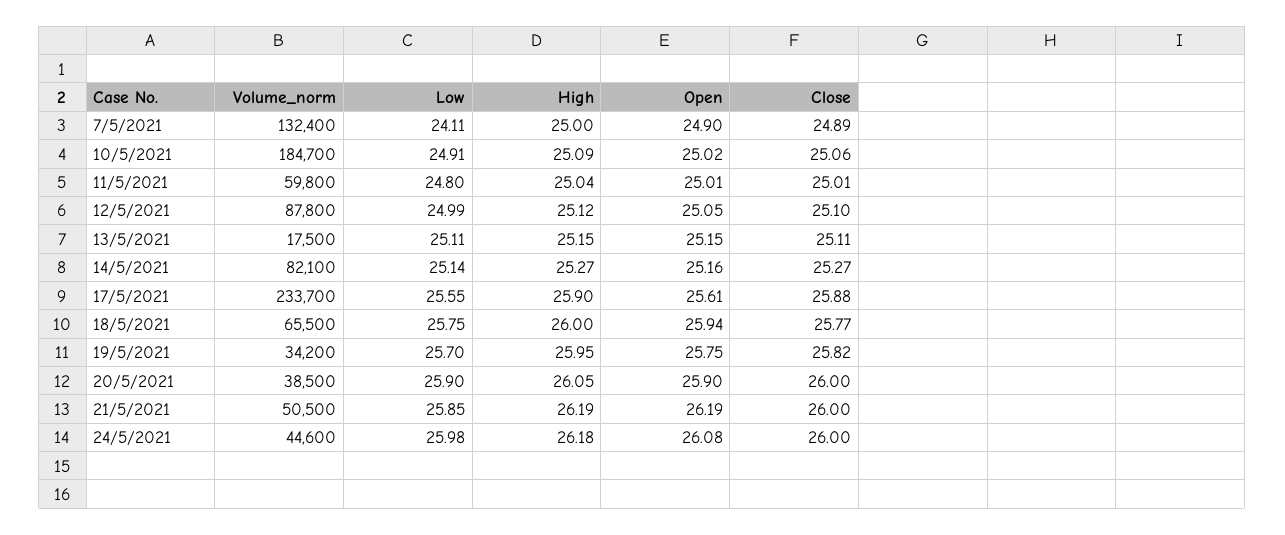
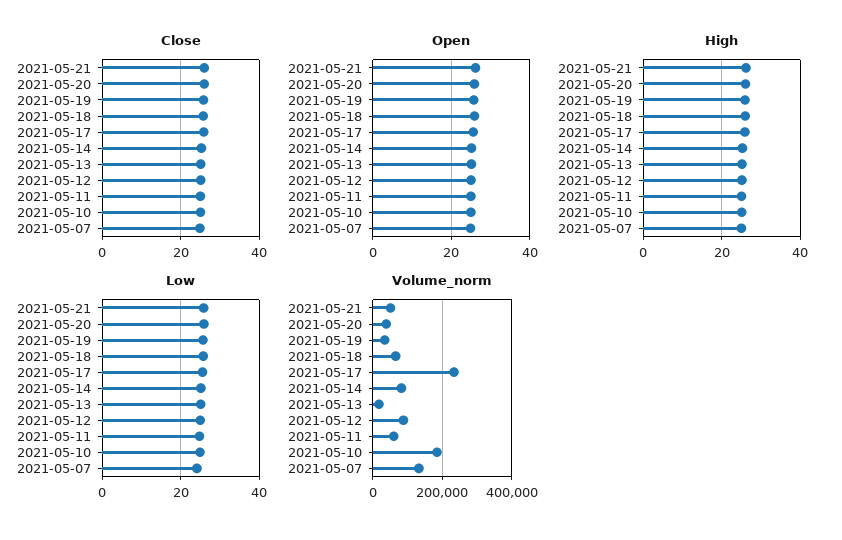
  {
    "Volume_norm": {
      "7/5/2021": 132400,
      "10/5/2021": 184700,
      "11/5/2021": 59800,
      "12/5/2021": 87800,
      "13/5/2021": 17500,
      "14/5/2021": 82100,
      "17/5/2021": 233700,
      "18/5/2021": 65500,
      "19/5/2021": 34200,
      "20/5/2021": 38500,
-     "21/5/2021": 50500,
+     "21/5/2021": 50500
-     "24/5/2021": 44600
    },
    "Low": {
      "7/5/2021": 24.11,
      "10/5/2021": 24.91,
      "11/5/2021": 24.8,
      "12/5/2021": 24.99,
      "13/5/2021": 25.11,
      "14/5/2021": 25.14,
      "17/5/2021": 25.55,
      "18/5/2021": 25.75,
      "19/5/2021": 25.7,
      "20/5/2021": 25.9,
-     "21/5/2021": 25.85,
+     "21/5/2021": 25.85
-     "24/5/2021": 25.98
    },
    "High": {
      "7/5/2021": 25,
      "10/5/2021": 25.09,
      "11/5/2021": 25.04,
      "12/5/2021": 25.12,
      "13/5/2021": 25.15,
      "14/5/2021": 25.27,
      "17/5/2021": 25.9,
      "18/5/2021": 26,
      "19/5/2021": 25.95,
      "20/5/2021": 26.05,
-     "21/5/2021": 26.19,
+     "21/5/2021": 26.19
-     "24/5/2021": 26.18
    },
    "Open": {
      "7/5/2021": 24.9,
      "10/5/2021": 25.02,
      "11/5/2021": 25.01,
      "12/5/2021": 25.05,
      "13/5/2021": 25.15,
      "14/5/2021": 25.16,
      "17/5/2021": 25.61,
      "18/5/2021": 25.94,
      "19/5/2021": 25.75,
      "20/5/2021": 25.9,
-     "21/5/2021": 26.19,
+     "21/5/2021": 26.19
-     "24/5/2021": 26.08
    },
    "Close": {
      "7/5/2021": 24.89,
      "10/5/2021": 25.06,
      "11/5/2021": 25.01,
      "12/5/2021": 25.1,
      "13/5/2021": 25.11,
      "14/5/2021": 25.27,
      "17/5/2021": 25.88,
      "18/5/2021": 25.77,
      "19/5/2021": 25.82,
      "20/5/2021": 26,
-     "21/5/2021": 26,
+     "21/5/2021": 26
-     "24/5/2021": 26
    }
  }

